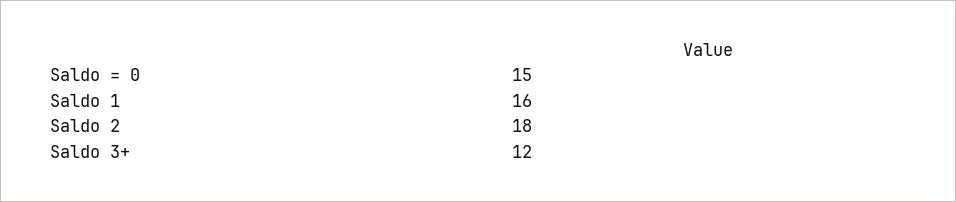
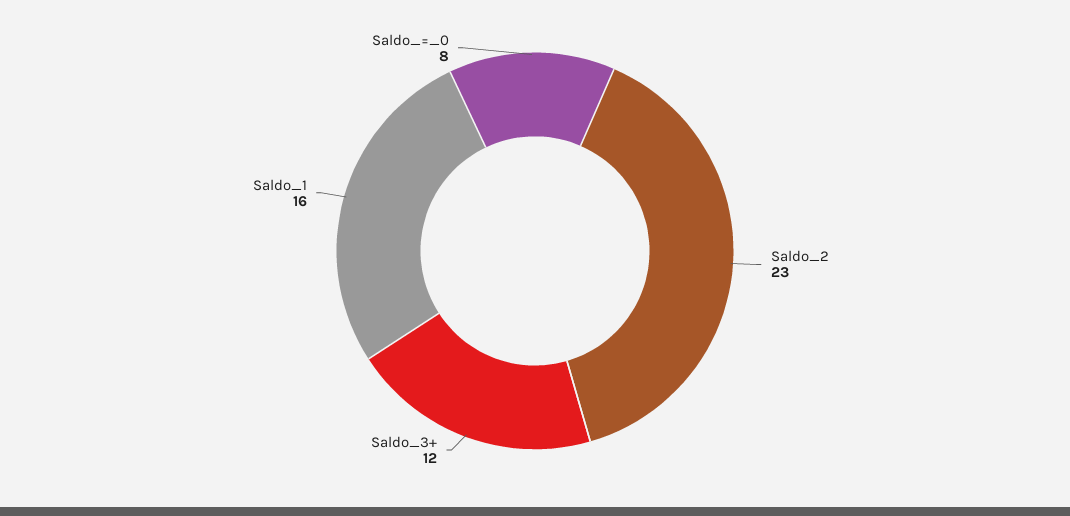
  {
-   "Saldo = 0": 15,
+   "Saldo = 0": 8,
    "Saldo 1": 16,
-   "Saldo 2": 18,
+   "Saldo 2": 23,
    "Saldo 3+": 12
  }

